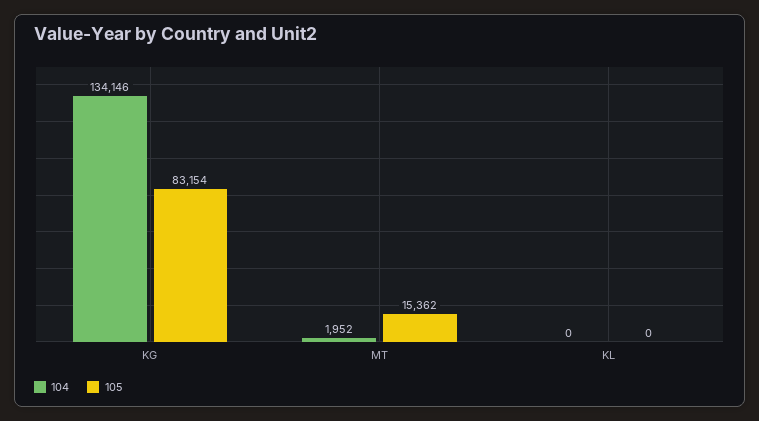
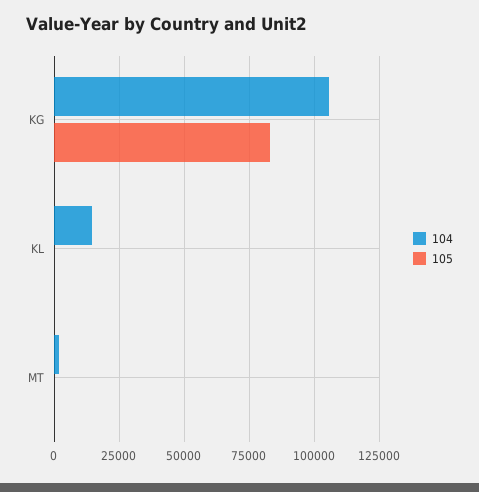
  {
    "104": {
-     "KG": 134146,
+     "KG": 105000,
      "MT": 1952,
-     "KL": 0
+     "KL": 15000
    },
    "105": {
      "KG": 83154,
-     "MT": 15362,
+     "MT": 0,
      "KL": 0
    }
  }

